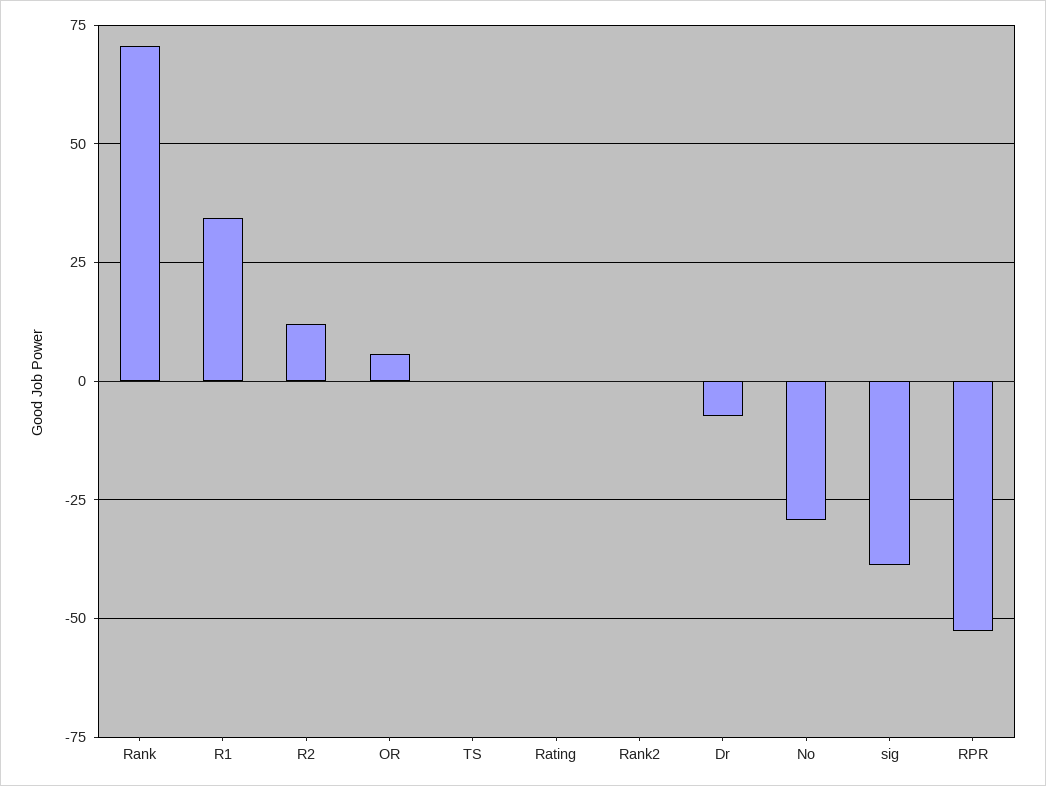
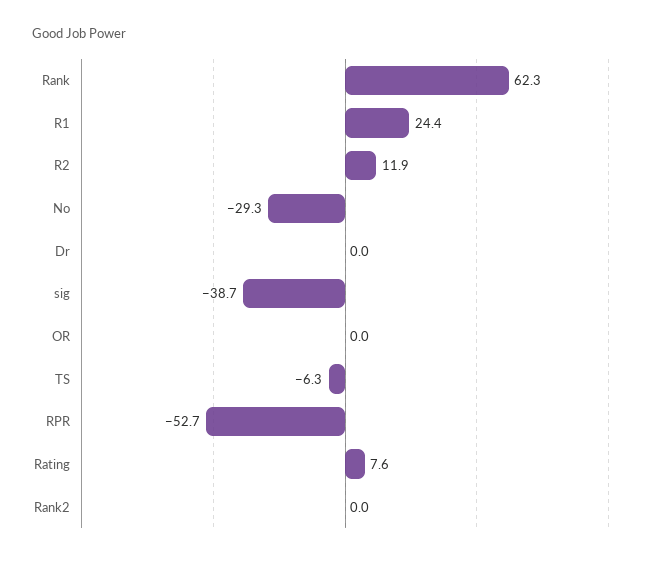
  {
-   "Rank": 70,
+   "Rank": 62.3,
-   "R1": 35,
+   "R1": 24.4,
    "R2": 11.9,
-   "OR": 5,
+   "OR": 0,
-   "TS": 0,
+   "TS": -6.3,
-   "Rating": 0,
+   "Rating": 7.6,
    "Rank2": 0,
-   "Dr": -7.5,
+   "Dr": 0,
    "No": -29.3,
    "sig": -38.7,
    "RPR": -52.7
  }

